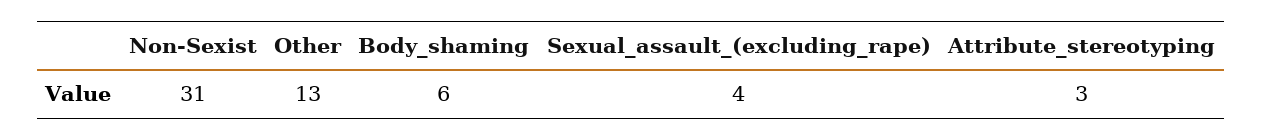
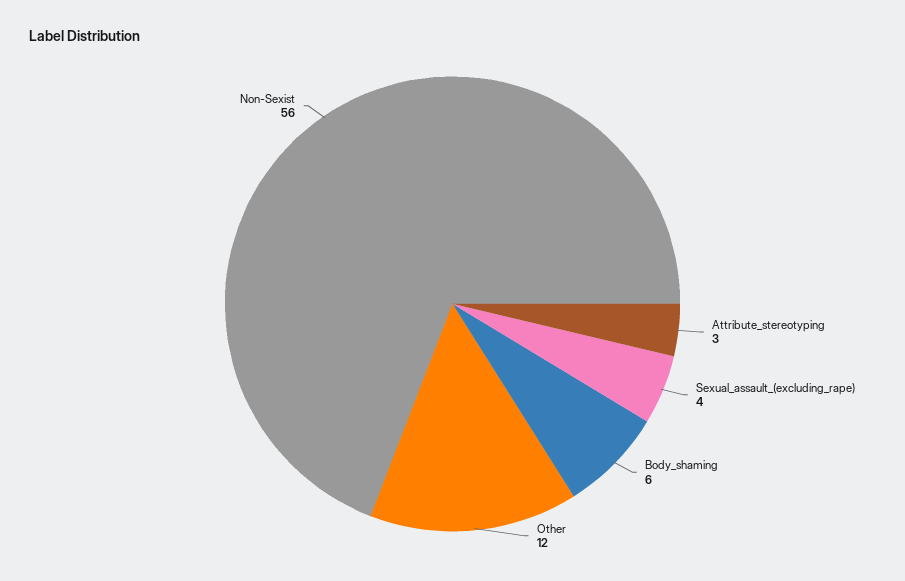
  {
-   "Non-Sexist": 31,
+   "Non-Sexist": 56,
-   "Other": 13,
+   "Other": 12,
    "Body_shaming": 6,
    "Sexual_assault_(excluding_rape)": 4,
    "Attribute_stereotyping": 3
  }

